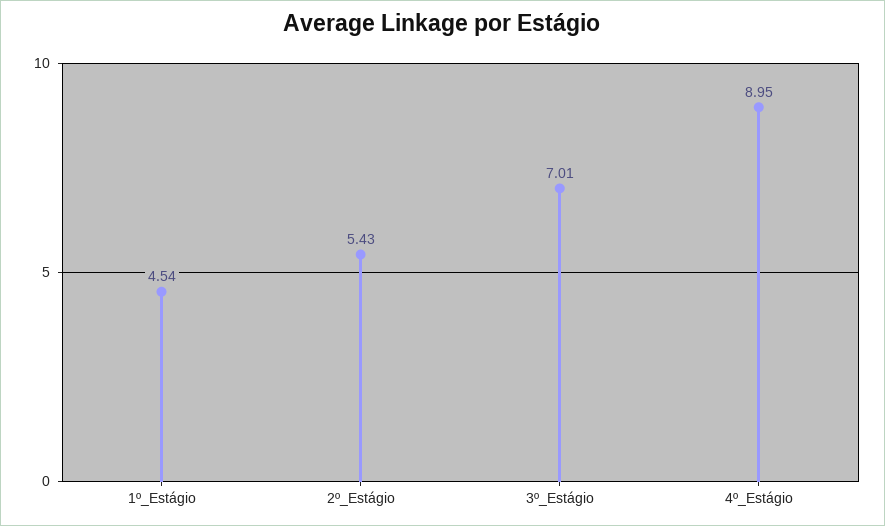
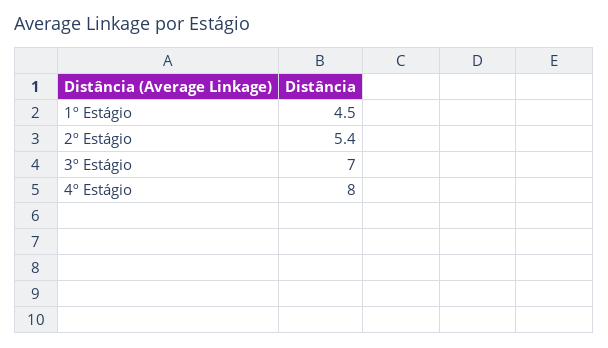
  {
    "1º_Estágio": 4.54,
    "2º_Estágio": 5.43,
    "3º_Estágio": 7.01,
-   "4º_Estágio": 8.95
+   "4º_Estágio": 8
  }

